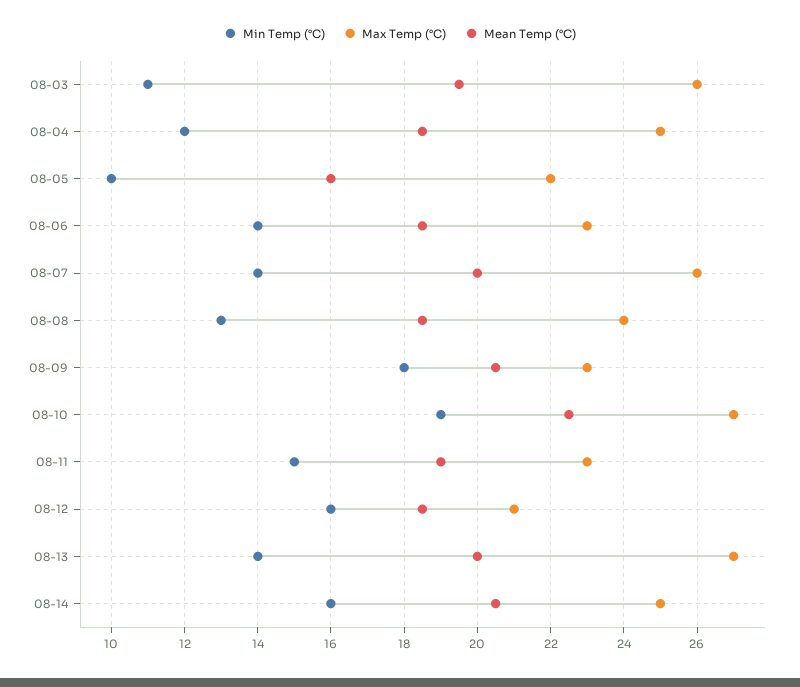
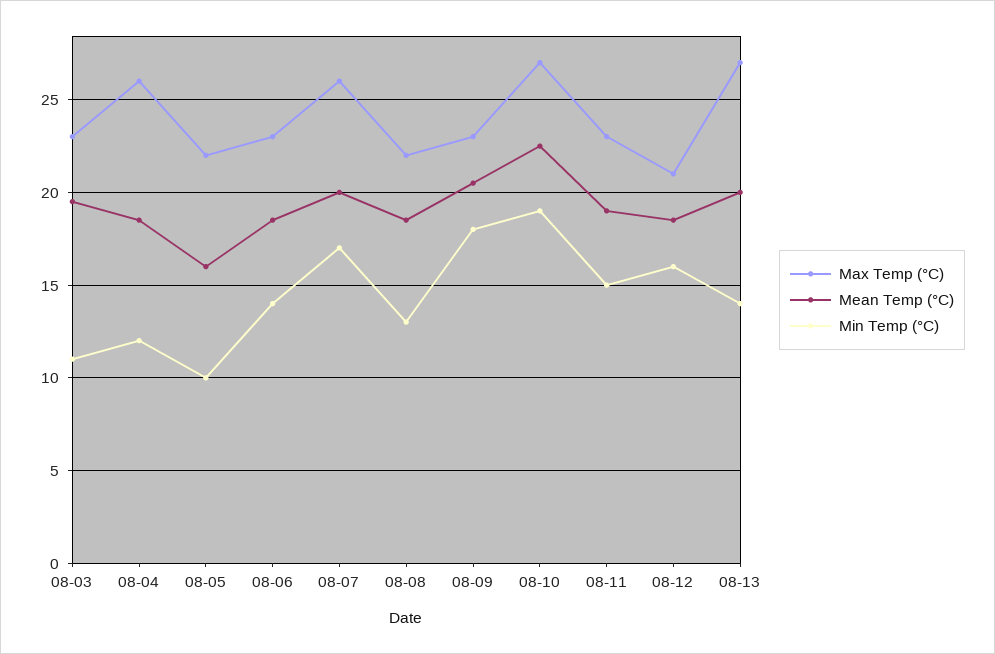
  {
    "Min Temp (°C)": {
      "08-03": 11,
      "08-04": 12,
      "08-05": 10,
      "08-06": 14,
-     "08-07": 14,
+     "08-07": 17,
      "08-08": 13,
      "08-09": 18,
      "08-10": 19,
      "08-11": 15,
      "08-12": 16,
-     "08-13": 14,
+     "08-13": 14
-     "08-14": 16
    },
    "Max Temp (°C)": {
-     "08-03": 26,
+     "08-03": 23,
-     "08-04": 25,
+     "08-04": 26,
      "08-05": 22,
      "08-06": 23,
      "08-07": 26,
-     "08-08": 24,
+     "08-08": 22,
      "08-09": 23,
      "08-10": 27,
      "08-11": 23,
      "08-12": 21,
-     "08-13": 27,
+     "08-13": 27
-     "08-14": 25
    },
    "Mean Temp (°C)": {
      "08-03": 19.5,
      "08-04": 18.5,
      "08-05": 16,
      "08-06": 18.5,
      "08-07": 20,
      "08-08": 18.5,
      "08-09": 20.5,
      "08-10": 22.5,
      "08-11": 19,
      "08-12": 18.5,
-     "08-13": 20,
+     "08-13": 20
-     "08-14": 20.5
    }
  }

